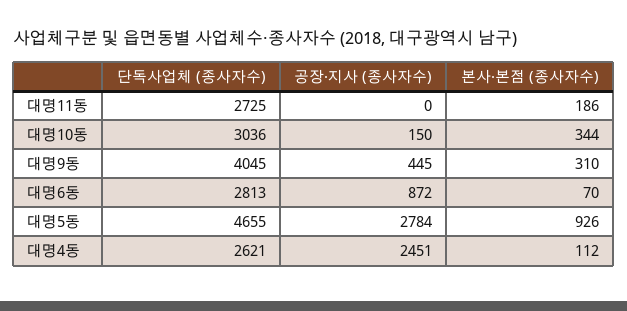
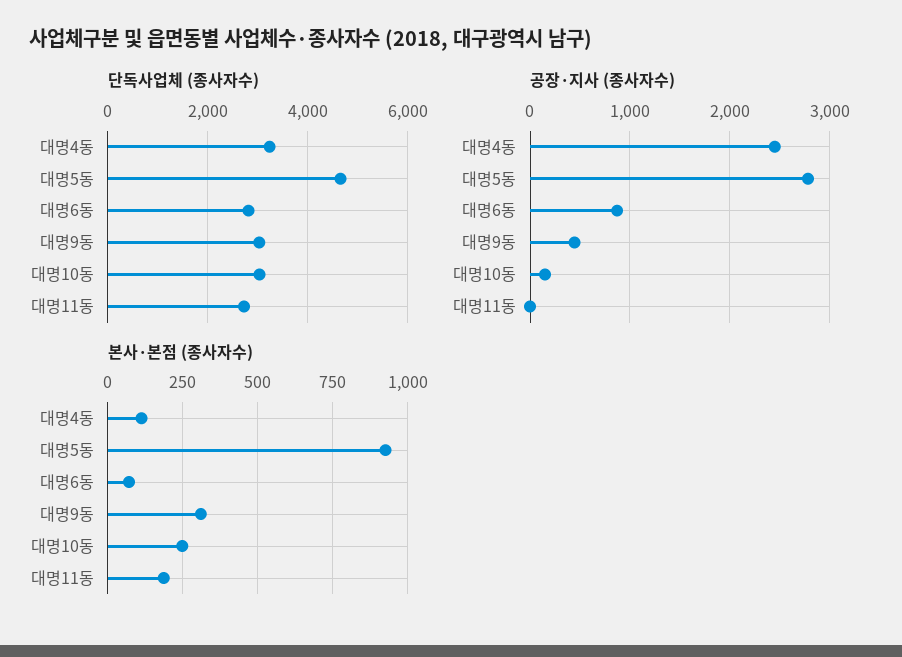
  {
    "단독사업체 (종사자수)": {
      "대명11동": 2725,
      "대명10동": 3036,
-     "대명9동": 4045,
+     "대명9동": 3000,
      "대명6동": 2813,
      "대명5동": 4655,
-     "대명4동": 2621
+     "대명4동": 3200
    },
    "공장·지사 (종사자수)": {
      "대명11동": 0,
      "대명10동": 150,
      "대명9동": 445,
      "대명6동": 872,
      "대명5동": 2784,
      "대명4동": 2451
    },
    "본사·본점 (종사자수)": {
      "대명11동": 186,
-     "대명10동": 344,
+     "대명10동": 250,
      "대명9동": 310,
      "대명6동": 70,
      "대명5동": 926,
      "대명4동": 112
    }
  }

